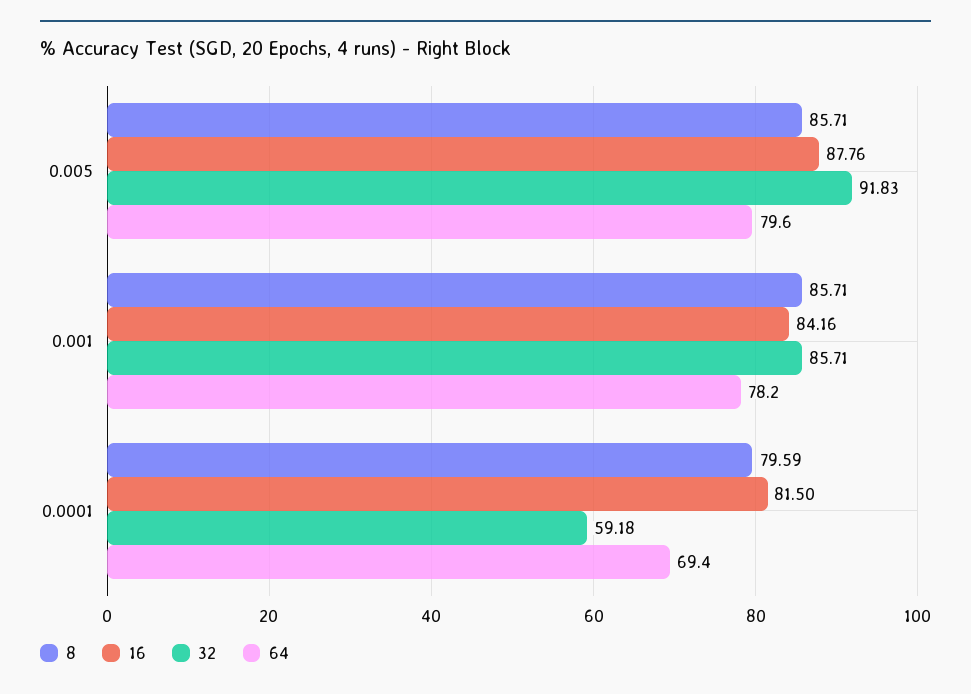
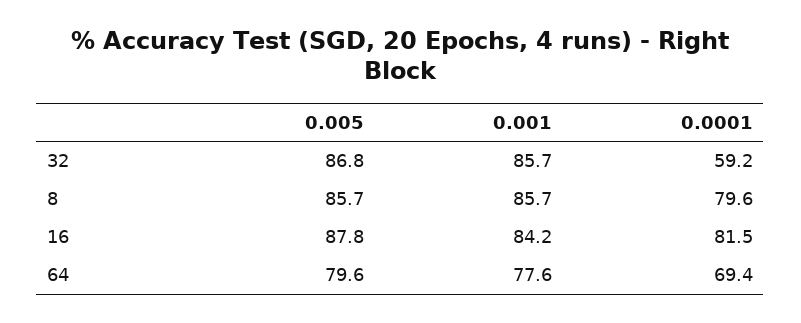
  {
    "8": {
      "0.005": 85.71,
      "0.001": 85.71,
      "0.0001": 79.59
    },
    "16": {
      "0.005": 87.76,
      "0.001": 84.16,
      "0.0001": 81.5
    },
    "32": {
-     "0.005": 91.83,
+     "0.005": 86.8,
      "0.001": 85.71,
      "0.0001": 59.18
    },
    "64": {
      "0.005": 79.6,
-     "0.001": 78.2,
+     "0.001": 77.6,
      "0.0001": 69.4
    }
  }

